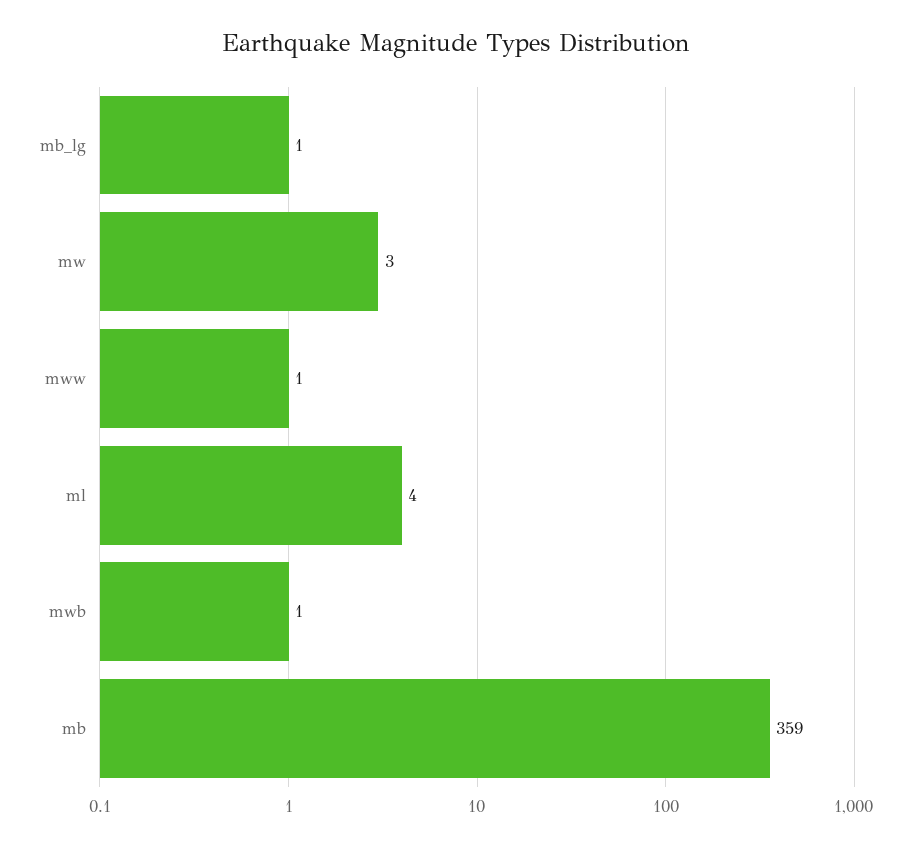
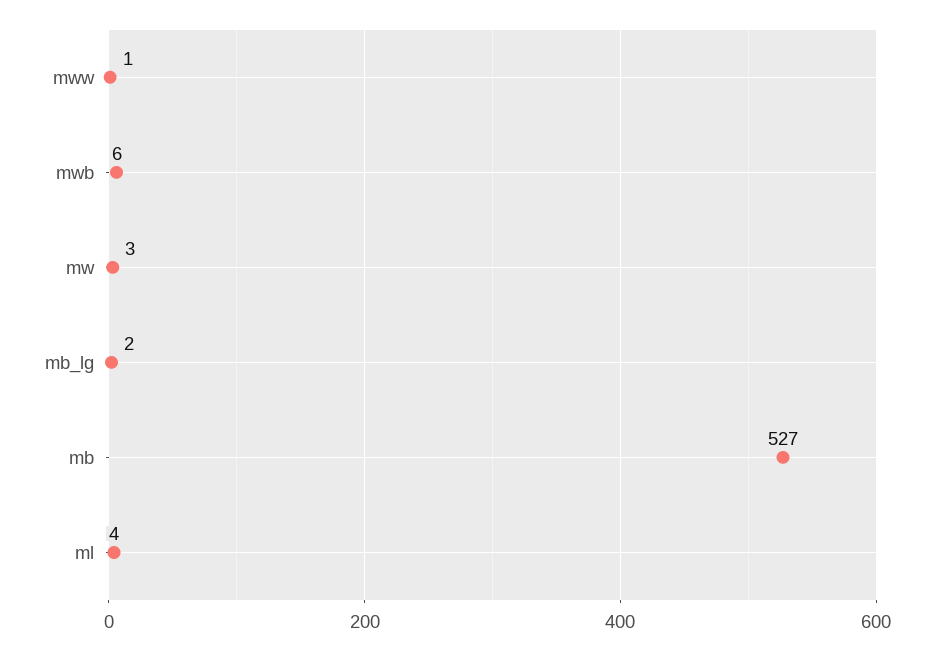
  {
-   "mb_lg": 1,
+   "mb_lg": 2,
    "mw": 3,
    "mww": 1,
    "ml": 4,
-   "mwb": 1,
+   "mwb": 6,
-   "mb": 359
+   "mb": 527
  }

